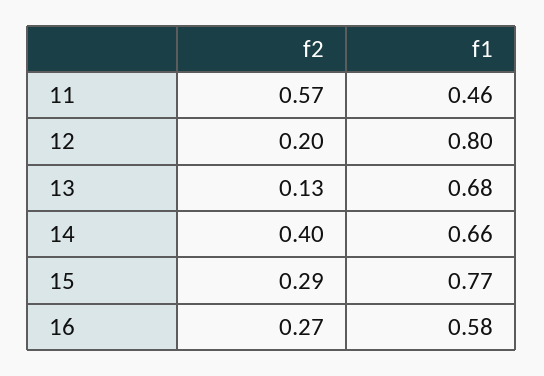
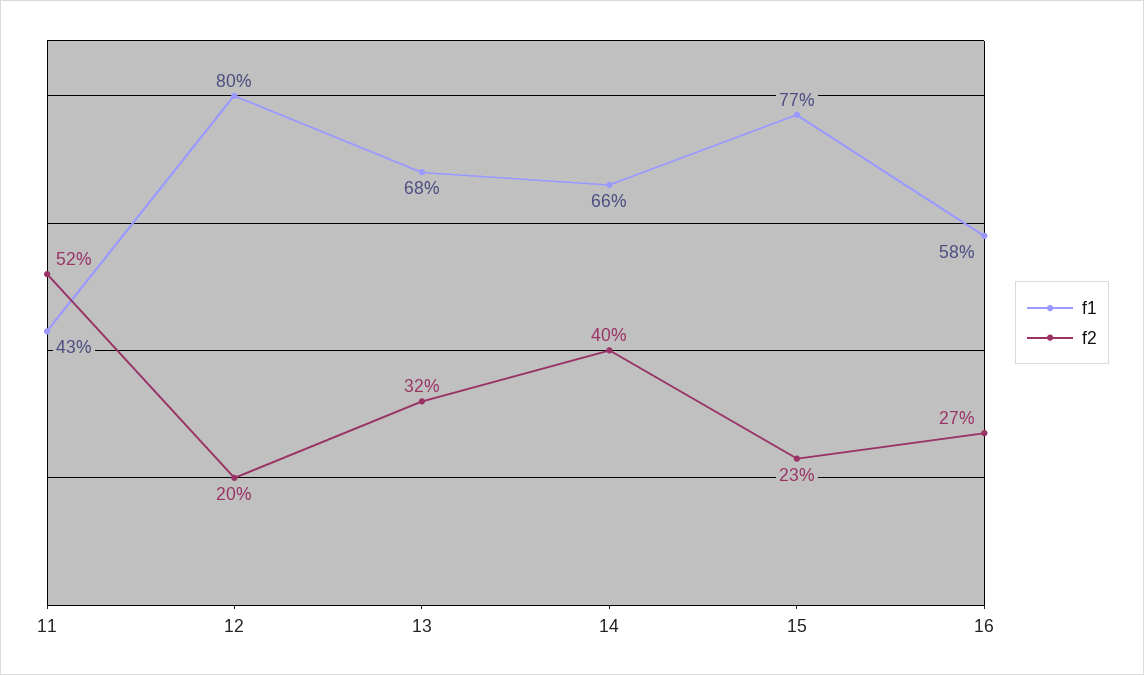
  {
    "f2": {
-     "11": 0.57,
+     "11": 0.52,
      "12": 0.2,
-     "13": 0.13,
+     "13": 0.32,
      "14": 0.4,
-     "15": 0.29,
+     "15": 0.23,
      "16": 0.27
    },
    "f1": {
-     "11": 0.46,
+     "11": 0.43,
      "12": 0.8,
      "13": 0.68,
      "14": 0.66,
      "15": 0.77,
      "16": 0.58
    }
  }

